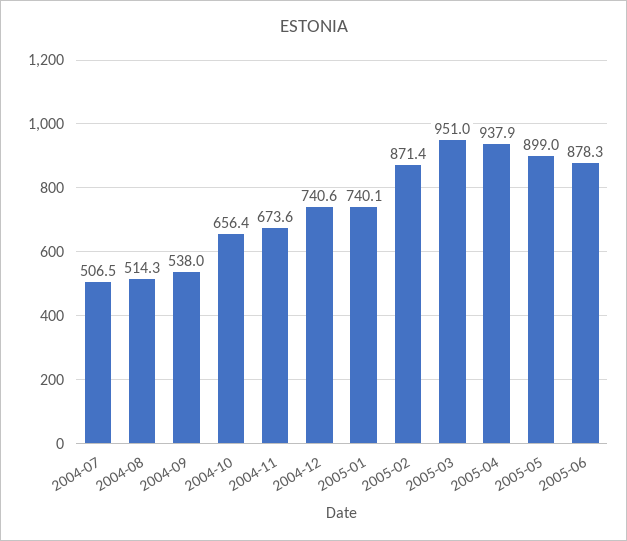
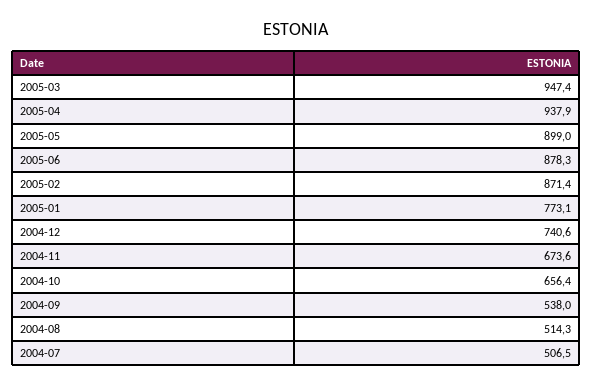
  {
    "2004-07": 506.5,
    "2004-08": 514.3,
    "2004-09": 538,
    "2004-10": 656.4,
    "2004-11": 673.6,
    "2004-12": 740.6,
-   "2005-01": 740.1,
+   "2005-01": 773.1,
    "2005-02": 871.4,
-   "2005-03": 951,
+   "2005-03": 947.4,
    "2005-04": 937.9,
    "2005-05": 899,
    "2005-06": 878.3
  }

